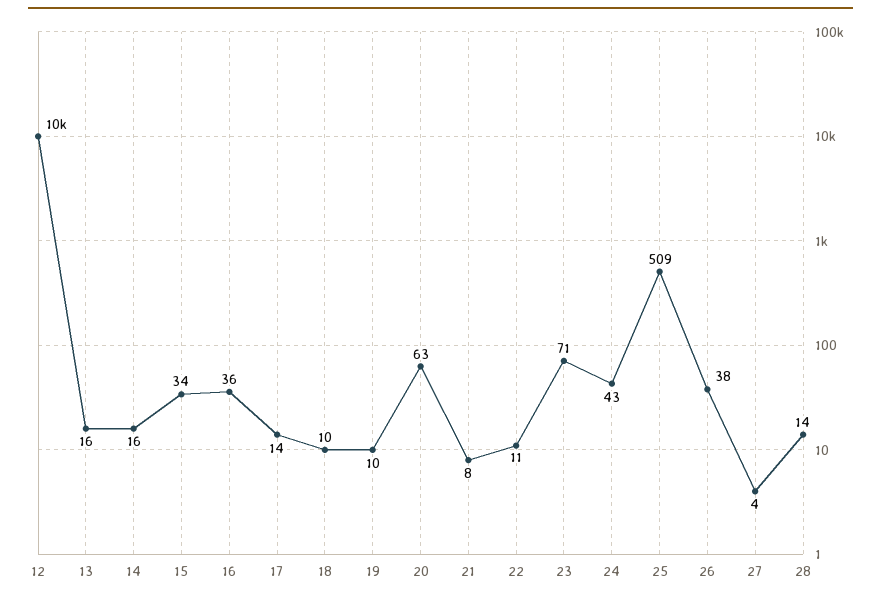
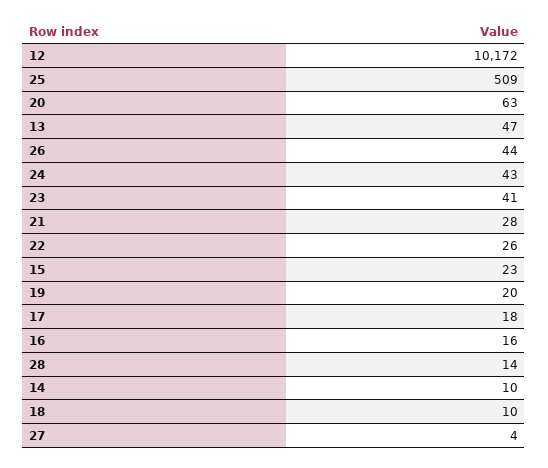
  {
    "12": 10172,
-   "13": 16,
+   "13": 47,
-   "14": 16,
+   "14": 10,
-   "15": 34,
+   "15": 23,
-   "16": 36,
+   "16": 16,
-   "17": 14,
+   "17": 18,
    "18": 10,
-   "19": 10,
+   "19": 20,
    "20": 63,
-   "21": 8,
+   "21": 28,
-   "22": 11,
+   "22": 26,
-   "23": 71,
+   "23": 41,
    "24": 43,
    "25": 509,
-   "26": 38,
+   "26": 44,
    "27": 4,
    "28": 14
  }

